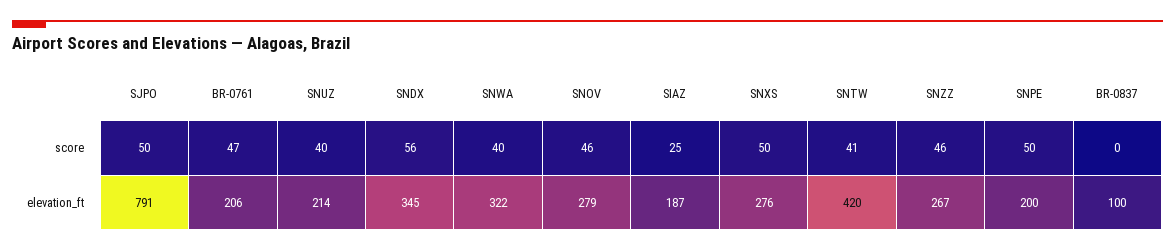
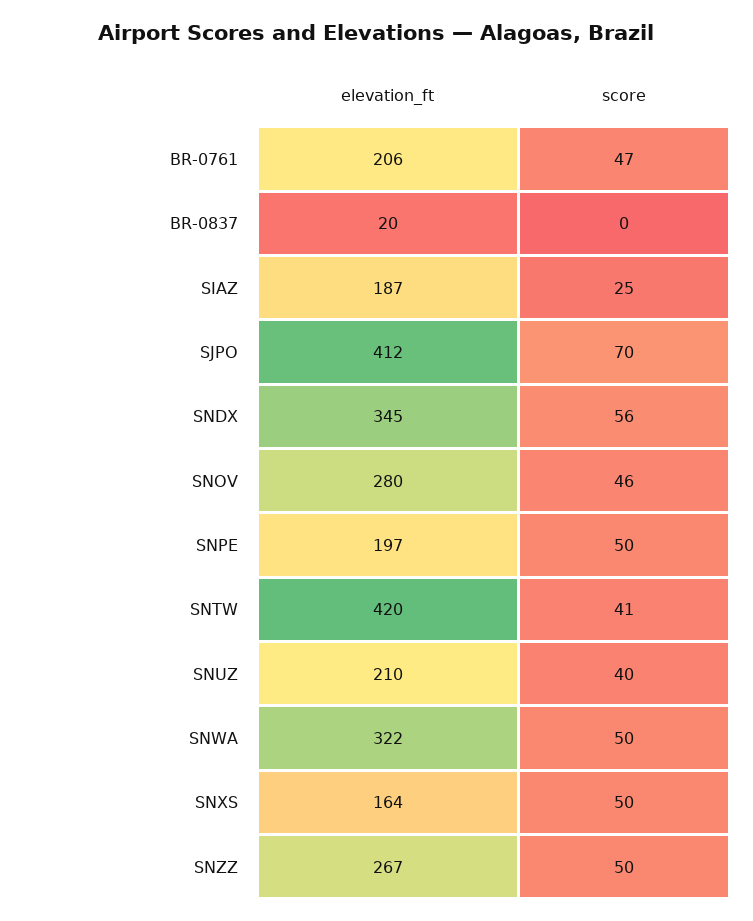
  {
    "SJPO": {
-     "score": 50,
+     "score": 70,
-     "elevation_ft": 791
+     "elevation_ft": 412
    },
    "BR-0761": {
      "score": 47,
      "elevation_ft": 206
    },
    "SNUZ": {
      "score": 40,
-     "elevation_ft": 214
+     "elevation_ft": 210
    },
    "SNDX": {
      "score": 56,
      "elevation_ft": 345
    },
    "SNWA": {
-     "score": 40,
+     "score": 50,
      "elevation_ft": 322
    },
    "SNOV": {
      "score": 46,
-     "elevation_ft": 279
+     "elevation_ft": 280
    },
    "SIAZ": {
      "score": 25,
      "elevation_ft": 187
    },
    "SNXS": {
      "score": 50,
-     "elevation_ft": 276
+     "elevation_ft": 164
    },
    "SNTW": {
      "score": 41,
      "elevation_ft": 420
    },
    "SNZZ": {
-     "score": 46,
+     "score": 50,
      "elevation_ft": 267
    },
    "SNPE": {
      "score": 50,
-     "elevation_ft": 200
+     "elevation_ft": 197
    },
    "BR-0837": {
      "score": 0,
-     "elevation_ft": 100
+     "elevation_ft": 20
    }
  }

